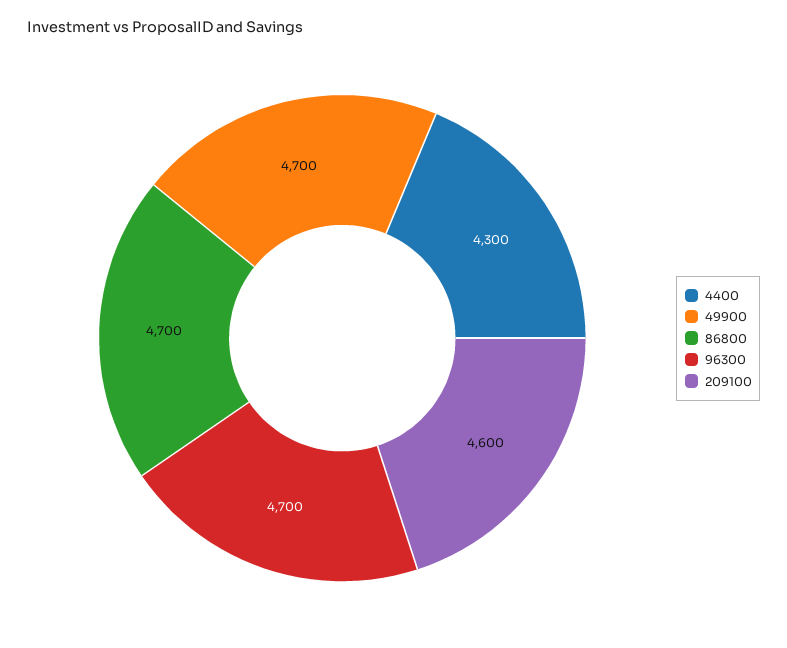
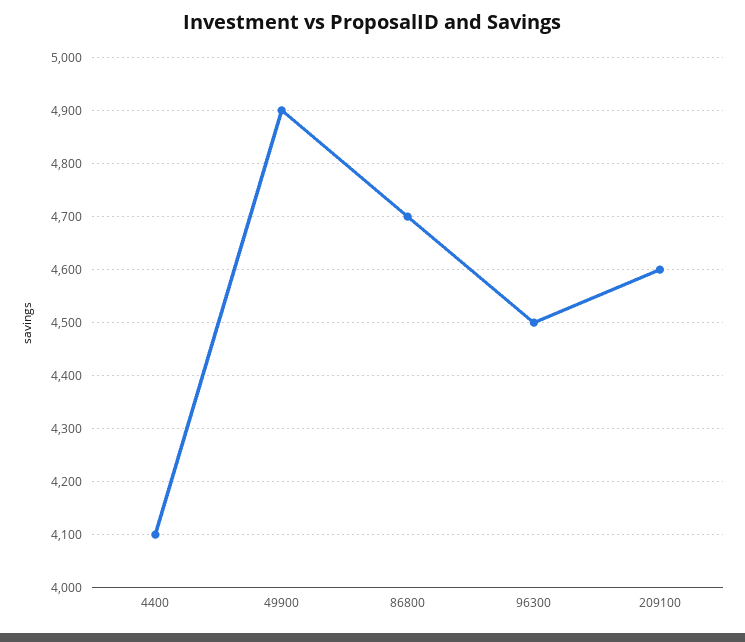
  {
-   "4400": 4300,
+   "4400": 4100,
-   "49900": 4700,
+   "49900": 4900,
    "86800": 4700,
-   "96300": 4700,
+   "96300": 4500,
    "209100": 4600
  }

